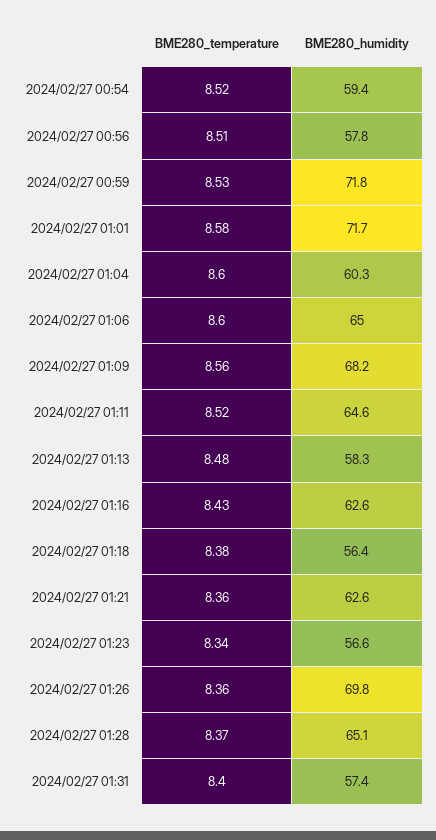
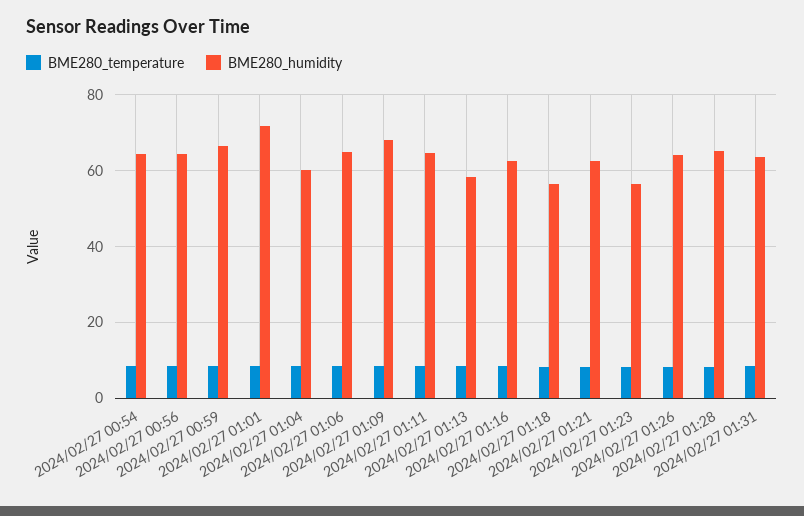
  {
    "BME280_temperature": {
      "2024/02/27 00:54": 8.52,
      "2024/02/27 00:56": 8.51,
      "2024/02/27 00:59": 8.53,
      "2024/02/27 01:01": 8.58,
      "2024/02/27 01:04": 8.6,
      "2024/02/27 01:06": 8.6,
      "2024/02/27 01:09": 8.56,
      "2024/02/27 01:11": 8.52,
      "2024/02/27 01:13": 8.48,
      "2024/02/27 01:16": 8.43,
      "2024/02/27 01:18": 8.38,
      "2024/02/27 01:21": 8.36,
      "2024/02/27 01:23": 8.34,
      "2024/02/27 01:26": 8.36,
      "2024/02/27 01:28": 8.37,
      "2024/02/27 01:31": 8.4
    },
    "BME280_humidity": {
-     "2024/02/27 00:54": 59.4,
+     "2024/02/27 00:54": 64,
-     "2024/02/27 00:56": 57.8,
+     "2024/02/27 00:56": 64,
-     "2024/02/27 00:59": 71.8,
+     "2024/02/27 00:59": 66,
      "2024/02/27 01:01": 71.7,
      "2024/02/27 01:04": 60.3,
      "2024/02/27 01:06": 65,
      "2024/02/27 01:09": 68.2,
      "2024/02/27 01:11": 64.6,
      "2024/02/27 01:13": 58.3,
      "2024/02/27 01:16": 62.6,
      "2024/02/27 01:18": 56.4,
      "2024/02/27 01:21": 62.6,
      "2024/02/27 01:23": 56.6,
-     "2024/02/27 01:26": 69.8,
+     "2024/02/27 01:26": 64,
      "2024/02/27 01:28": 65.1,
-     "2024/02/27 01:31": 57.4
+     "2024/02/27 01:31": 64
    }
  }

